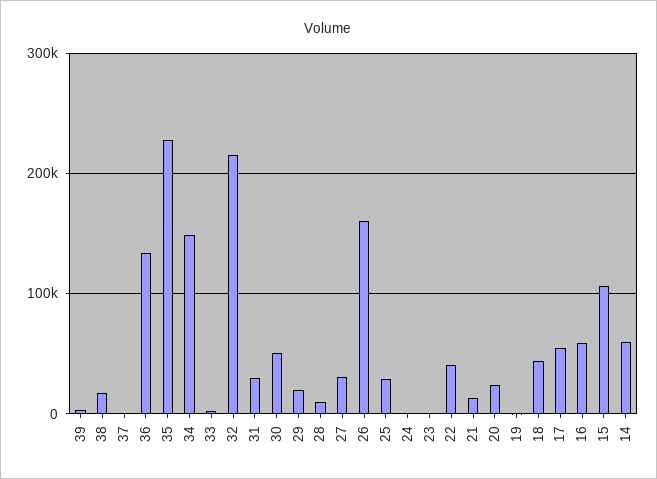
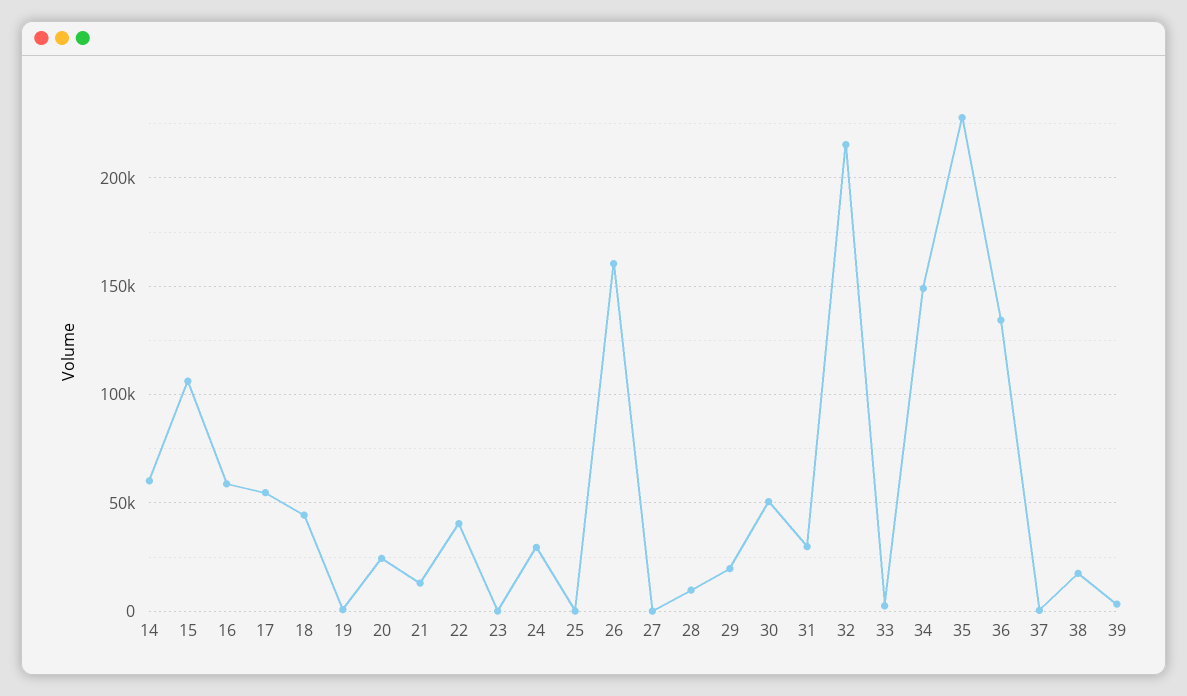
  {
    "39": 5000,
    "38": 15000,
    "37": 0,
    "36": 135000,
    "35": 230000,
    "34": 150000,
    "33": 0,
    "32": 215000,
    "31": 30000,
    "30": 50000,
    "29": 20000,
    "28": 10000,
-   "27": 30000,
+   "27": 0,
    "26": 160000,
-   "25": 30000,
+   "25": 0,
-   "24": 0,
+   "24": 30000,
    "23": 0,
    "22": 40000,
    "21": 15000,
    "20": 25000,
    "19": 0,
    "18": 45000,
    "17": 55000,
    "16": 60000,
    "15": 105000,
    "14": 60000
  }

